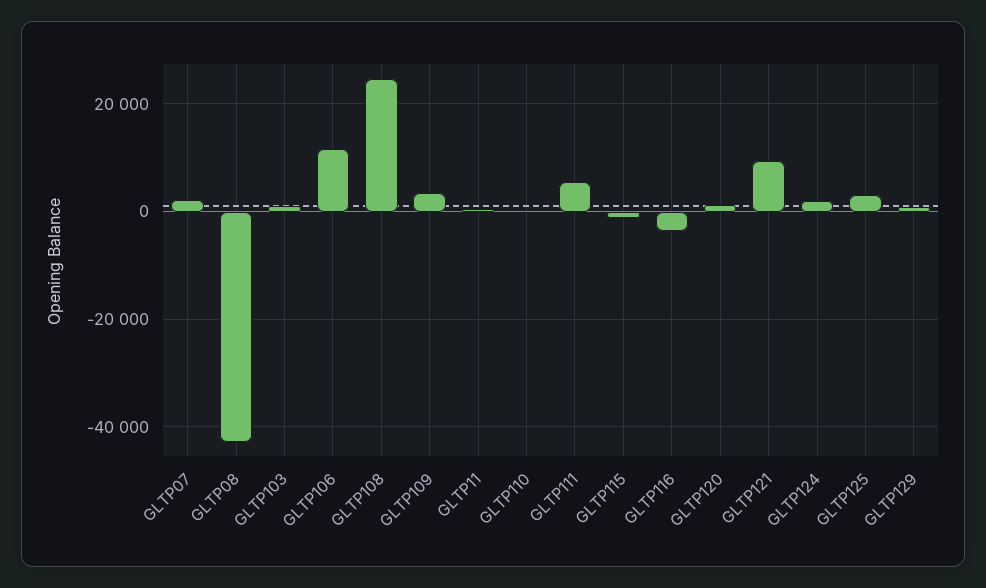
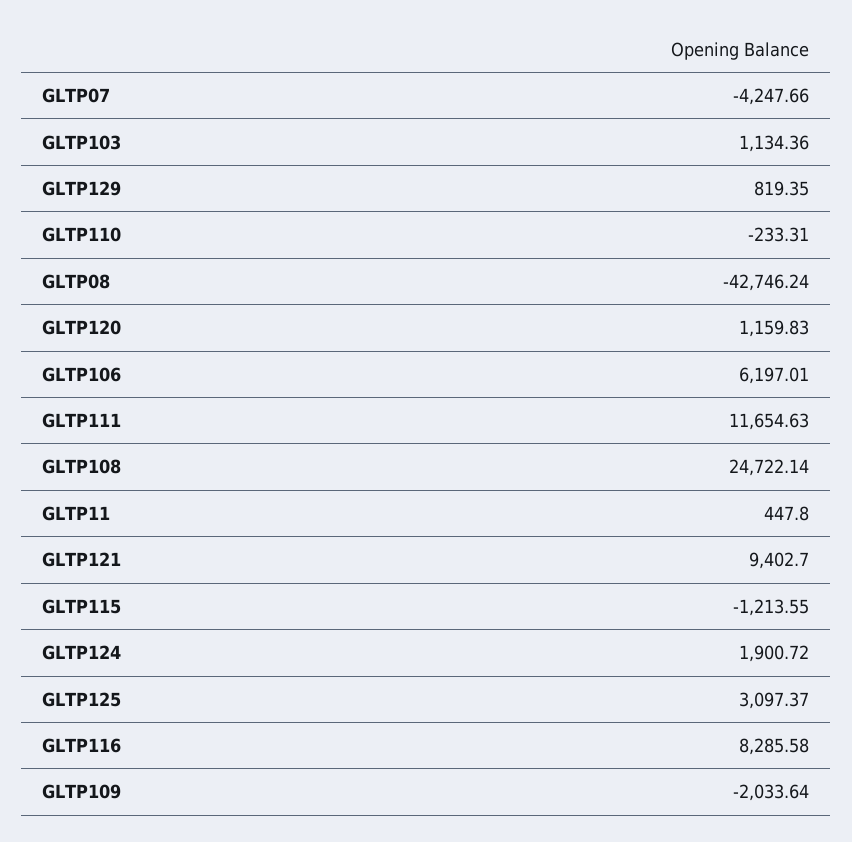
  {
-   "GLTP07": 2000,
+   "GLTP07": -4247.66,
    "GLTP08": -42746.24,
    "GLTP103": 1134.36,
-   "GLTP106": 12000,
+   "GLTP106": 6197.01,
    "GLTP108": 24722.14,
-   "GLTP109": 4000,
+   "GLTP109": -2033.64,
    "GLTP11": 447.8,
    "GLTP110": -233.31,
-   "GLTP111": 6000,
+   "GLTP111": 11654.63,
    "GLTP115": -1213.55,
-   "GLTP116": -4000,
+   "GLTP116": 8285.58,
    "GLTP120": 1159.83,
    "GLTP121": 9402.7,
    "GLTP124": 1900.72,
    "GLTP125": 3097.37,
    "GLTP129": 819.35
  }

